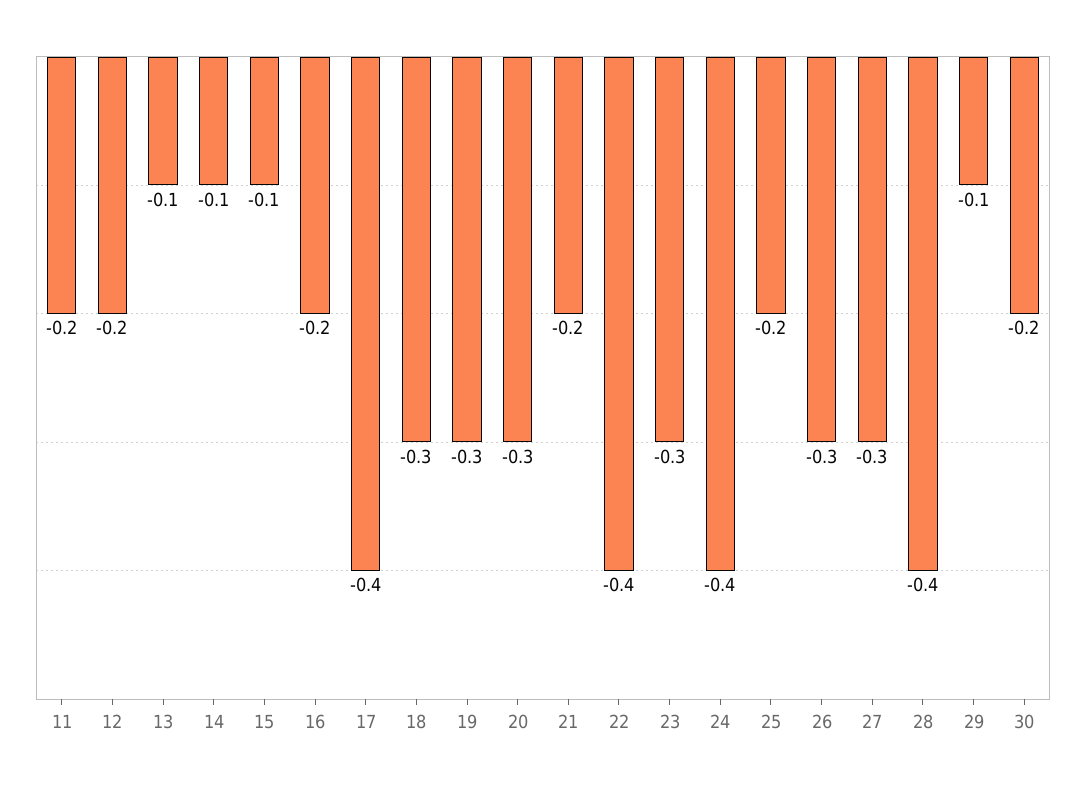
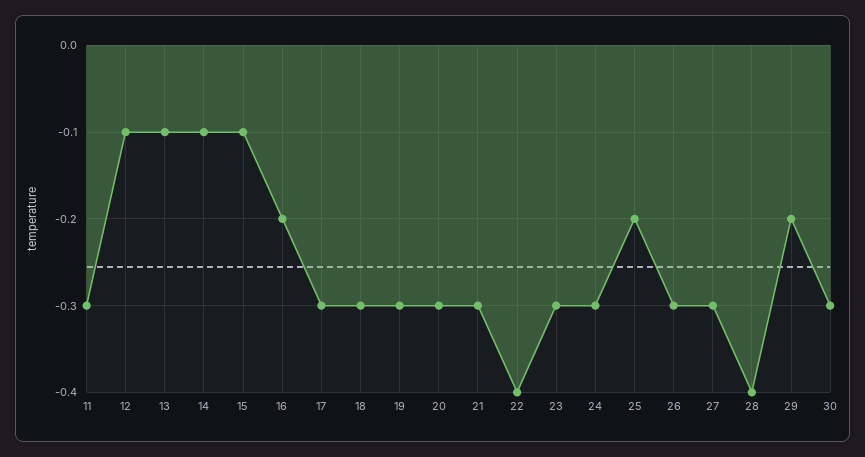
  {
-   "11": -0.2,
+   "11": -0.3,
-   "12": -0.2,
+   "12": -0.1,
    "13": -0.1,
    "14": -0.1,
    "15": -0.1,
    "16": -0.2,
-   "17": -0.4,
+   "17": -0.3,
    "18": -0.3,
    "19": -0.3,
    "20": -0.3,
-   "21": -0.2,
+   "21": -0.3,
    "22": -0.4,
    "23": -0.3,
-   "24": -0.4,
+   "24": -0.3,
    "25": -0.2,
    "26": -0.3,
    "27": -0.3,
    "28": -0.4,
-   "29": -0.1,
+   "29": -0.2,
-   "30": -0.2
+   "30": -0.3
  }

